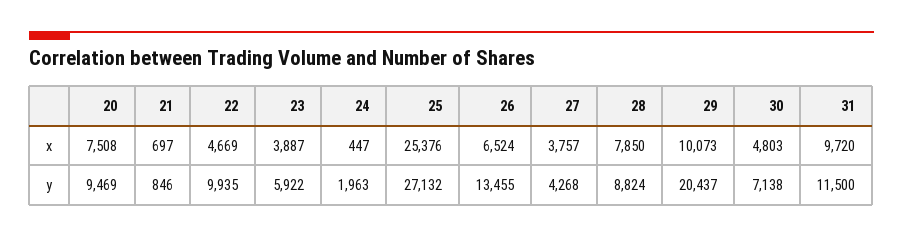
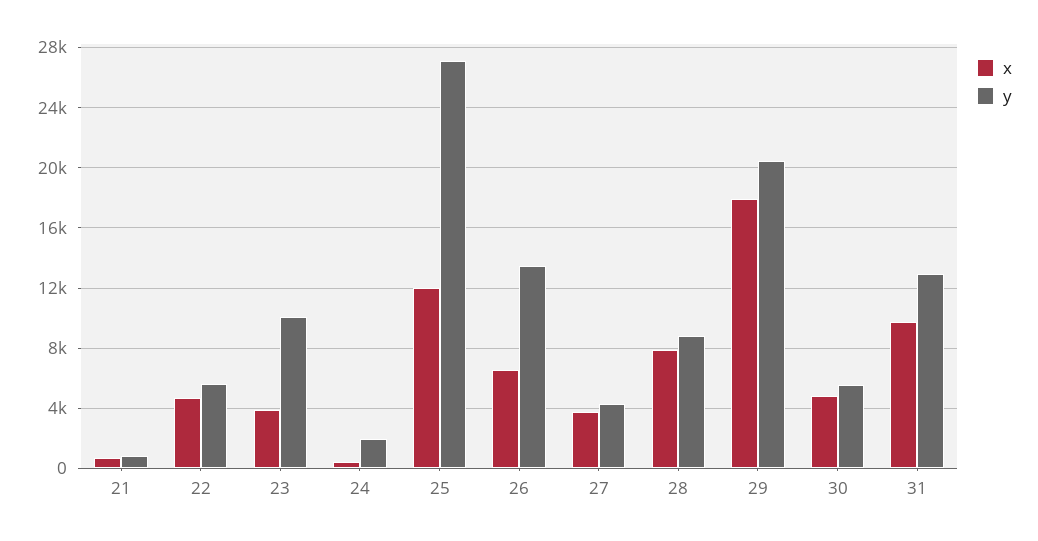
  {
    "x": {
-     "20": 7508,
      "21": 697,
      "22": 4669,
      "23": 3887,
      "24": 447,
-     "25": 25376,
+     "25": 12000,
      "26": 6524,
      "27": 3757,
      "28": 7850,
-     "29": 10073,
+     "29": 18000,
      "30": 4803,
      "31": 9720
    },
    "y": {
-     "20": 9469,
      "21": 846,
-     "22": 9935,
+     "22": 5500,
-     "23": 5922,
+     "23": 10000,
      "24": 1963,
      "25": 27132,
      "26": 13455,
      "27": 4268,
      "28": 8824,
      "29": 20437,
-     "30": 7138,
+     "30": 5500,
-     "31": 11500
+     "31": 13000
    }
  }

